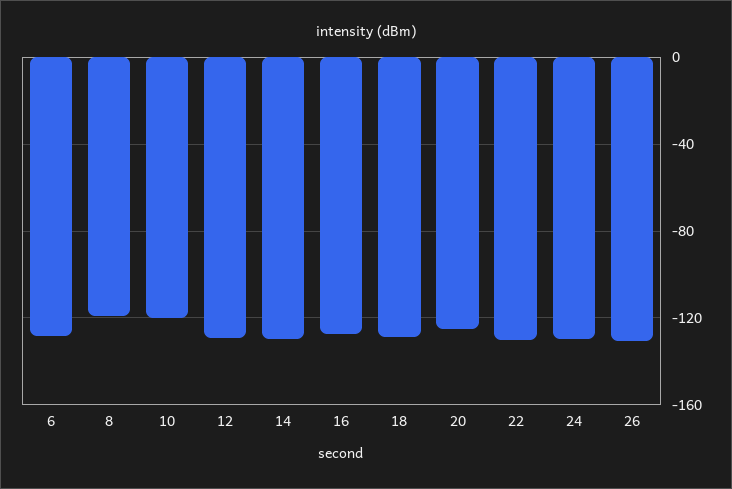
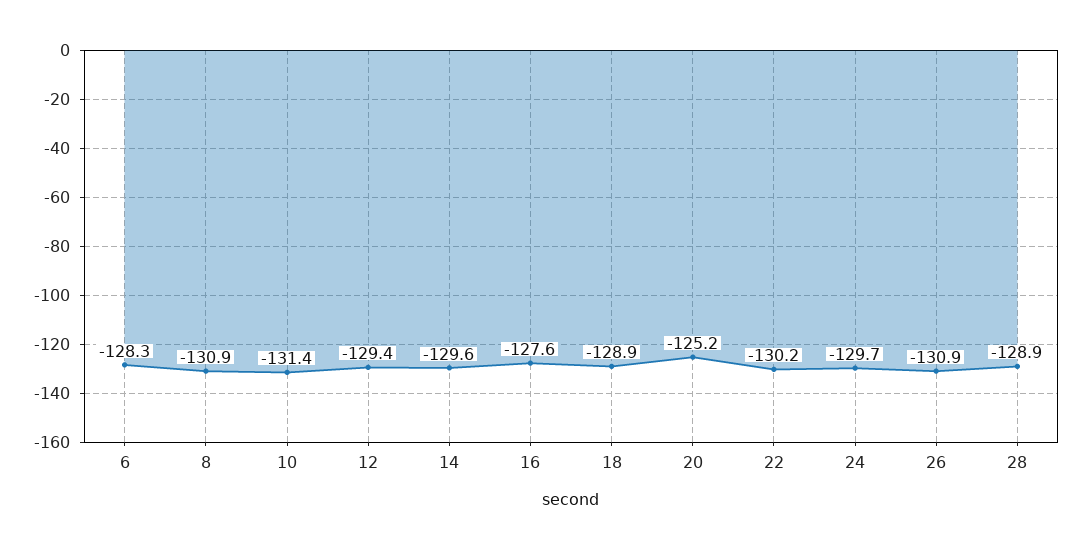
  {
    "6": -128.3,
-   "8": -120,
+   "8": -130.9,
-   "10": -120,
+   "10": -131.4,
    "12": -129.4,
    "14": -129.6,
    "16": -127.6,
    "18": -128.9,
    "20": -125.2,
    "22": -130.2,
    "24": -129.7,
-   "26": -130.9
+   "26": -130.9,
+   "28": -128.9
  }

